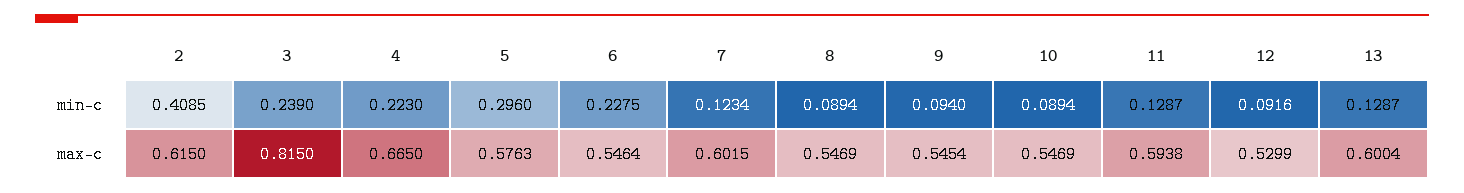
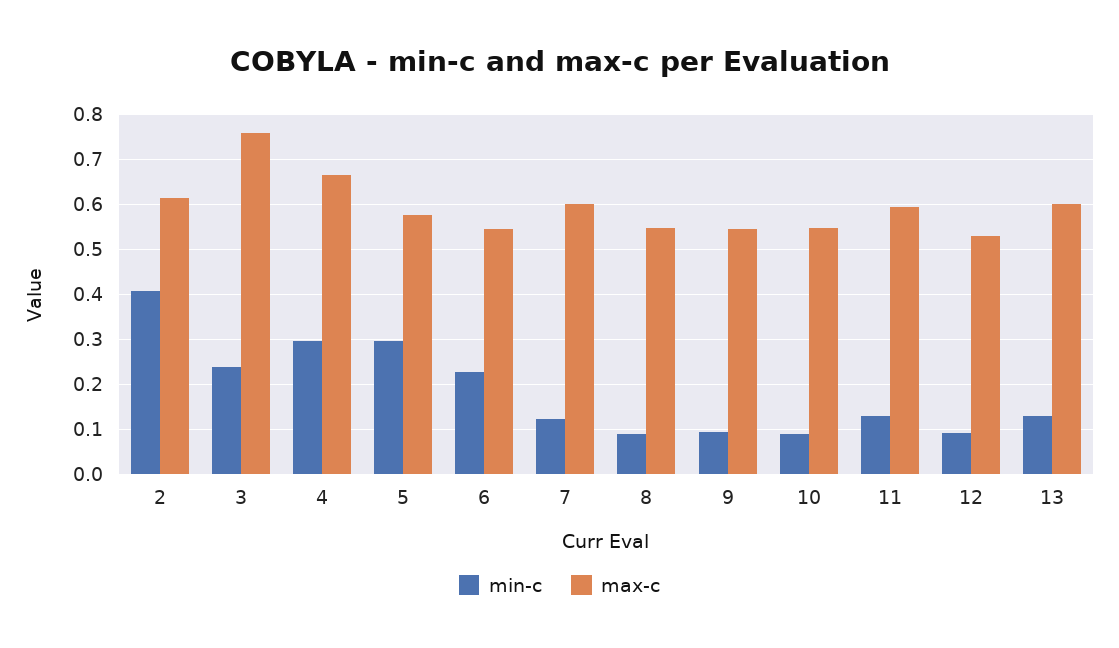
  {
    "min-c": {
      "2": 0.4085,
      "3": 0.239,
-     "4": 0.223,
+     "4": 0.3,
      "5": 0.296,
      "6": 0.2275,
      "7": 0.1234,
      "8": 0.0894,
      "9": 0.094,
      "10": 0.0894,
      "11": 0.1287,
      "12": 0.0916,
      "13": 0.1287
    },
    "max-c": {
      "2": 0.615,
-     "3": 0.815,
+     "3": 0.76,
      "4": 0.665,
      "5": 0.5763,
      "6": 0.5464,
      "7": 0.6015,
      "8": 0.5469,
      "9": 0.5454,
      "10": 0.5469,
      "11": 0.5938,
      "12": 0.5299,
      "13": 0.6004
    }
  }

